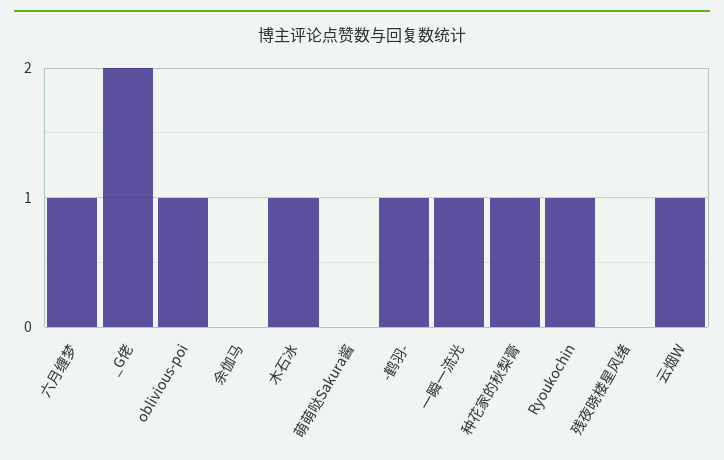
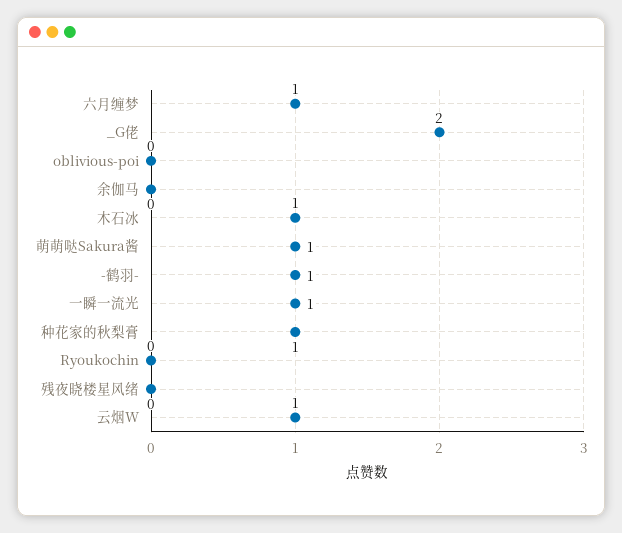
  {
    "六月缠梦": 1,
    "_G佬": 2,
-   "oblivious-poi": 1,
+   "oblivious-poi": 0,
    "余伽马": 0,
    "木石冰": 1,
-   "萌萌哒Sakura酱": 0,
+   "萌萌哒Sakura酱": 1,
    "-鹤羽-": 1,
    "一瞬一流光": 1,
    "种花家的秋梨膏": 1,
-   "Ryoukochin": 1,
+   "Ryoukochin": 0,
    "残夜晓楼星风绪": 0,
    "云烟W": 1
  }

